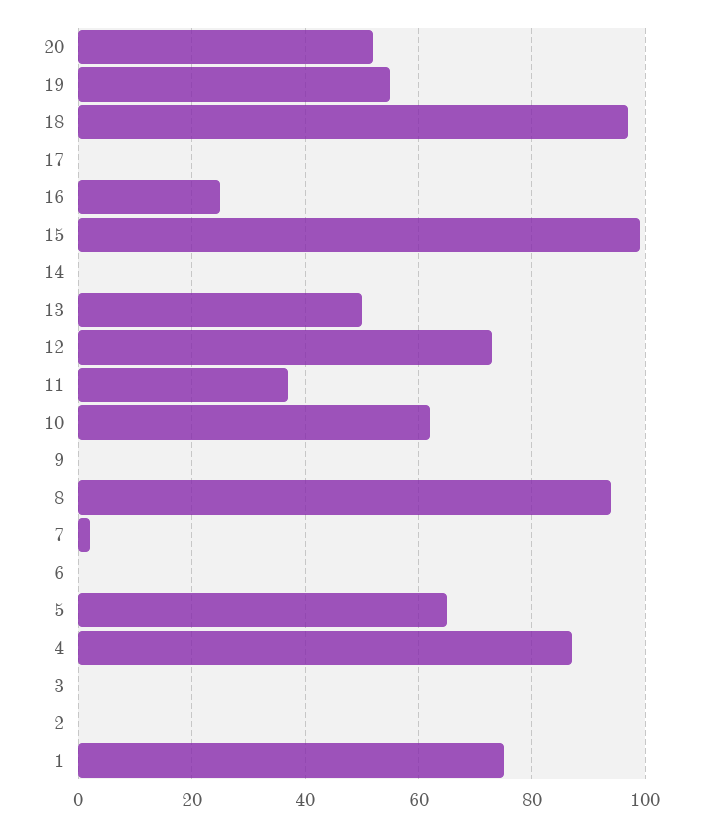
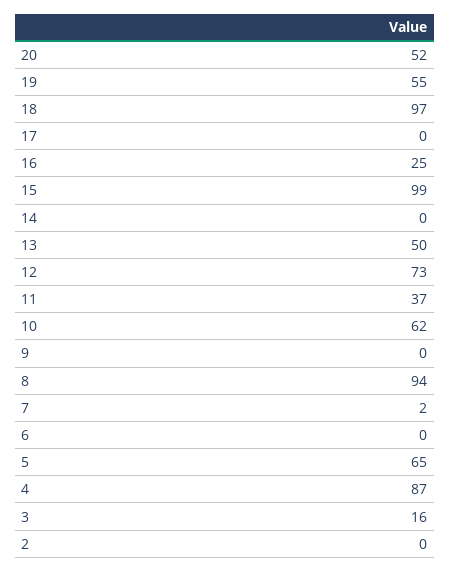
  {
    "20": 52,
    "19": 55,
    "18": 97,
    "17": 0,
    "16": 25,
    "15": 99,
    "14": 0,
    "13": 50,
    "12": 73,
    "11": 37,
    "10": 62,
    "9": 0,
    "8": 94,
    "7": 2,
    "6": 0,
    "5": 65,
    "4": 87,
-   "3": 0,
+   "3": 16,
-   "2": 0,
+   "2": 0
-   "1": 75
  }

